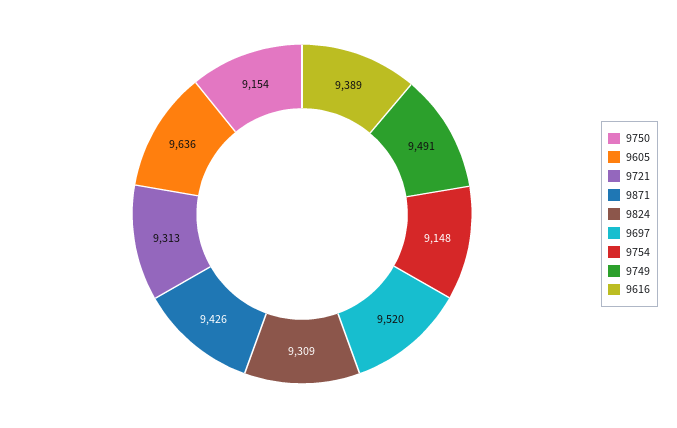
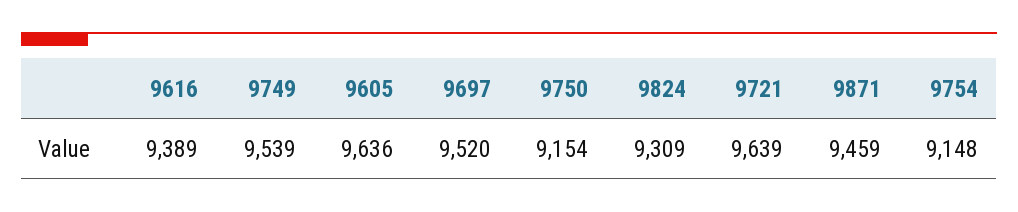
  {
    "9750": 9154,
    "9605": 9636,
-   "9721": 9313,
+   "9721": 9639,
-   "9871": 9426,
+   "9871": 9459,
    "9824": 9309,
    "9697": 9520,
    "9754": 9148,
-   "9749": 9491,
+   "9749": 9539,
    "9616": 9389
  }

